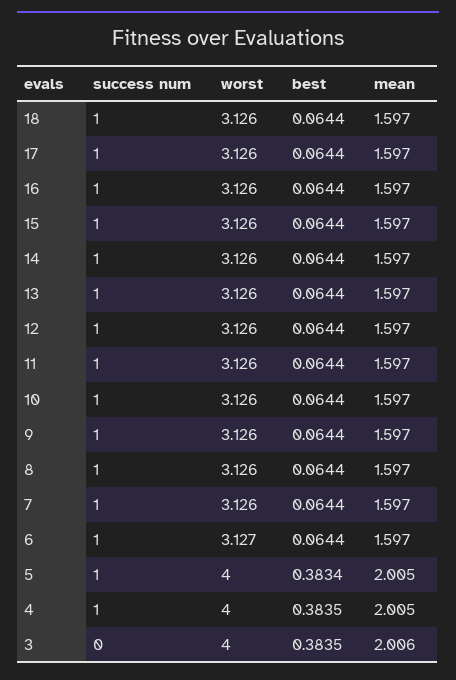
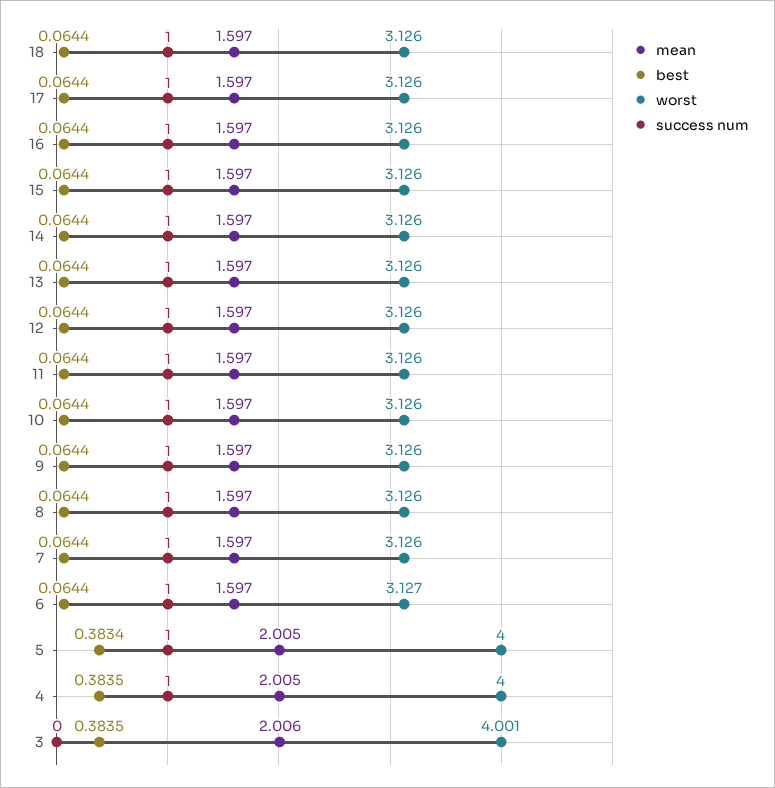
  {
    "success num": {
      "18": 1,
      "17": 1,
      "16": 1,
      "15": 1,
      "14": 1,
      "13": 1,
      "12": 1,
      "11": 1,
      "10": 1,
      "9": 1,
      "8": 1,
      "7": 1,
      "6": 1,
      "5": 1,
      "4": 1,
      "3": 0
    },
    "worst": {
      "18": 3.126,
      "17": 3.126,
      "16": 3.126,
      "15": 3.126,
      "14": 3.126,
      "13": 3.126,
      "12": 3.126,
      "11": 3.126,
      "10": 3.126,
      "9": 3.126,
      "8": 3.126,
      "7": 3.126,
      "6": 3.127,
      "5": 4,
      "4": 4,
-     "3": 4
+     "3": 4.001
    },
    "best": {
      "18": 0.0644,
      "17": 0.0644,
      "16": 0.0644,
      "15": 0.0644,
      "14": 0.0644,
      "13": 0.0644,
      "12": 0.0644,
      "11": 0.0644,
      "10": 0.0644,
      "9": 0.0644,
      "8": 0.0644,
      "7": 0.0644,
      "6": 0.0644,
      "5": 0.3834,
      "4": 0.3835,
      "3": 0.3835
    },
    "mean": {
      "18": 1.597,
      "17": 1.597,
      "16": 1.597,
      "15": 1.597,
      "14": 1.597,
      "13": 1.597,
      "12": 1.597,
      "11": 1.597,
      "10": 1.597,
      "9": 1.597,
      "8": 1.597,
      "7": 1.597,
      "6": 1.597,
      "5": 2.005,
      "4": 2.005,
      "3": 2.006
    }
  }

